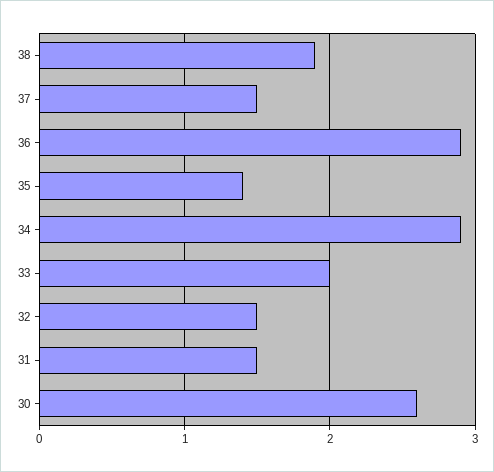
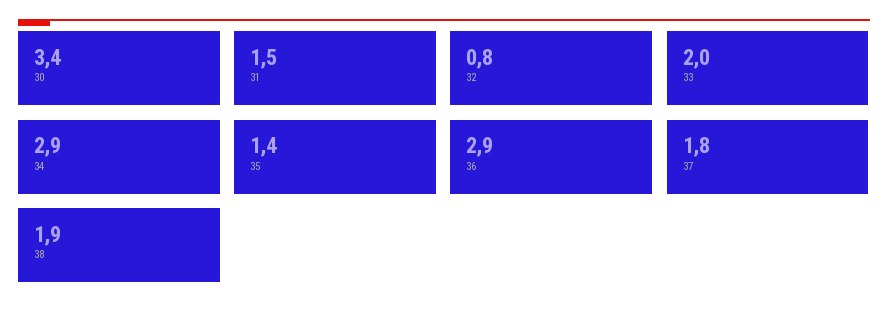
  {
    "38": 1.9,
-   "37": 1.5,
+   "37": 1.8,
    "36": 2.9,
    "35": 1.4,
    "34": 2.9,
    "33": 2,
-   "32": 1.5,
+   "32": 0.8,
    "31": 1.5,
-   "30": 2.6
+   "30": 3.4
  }

